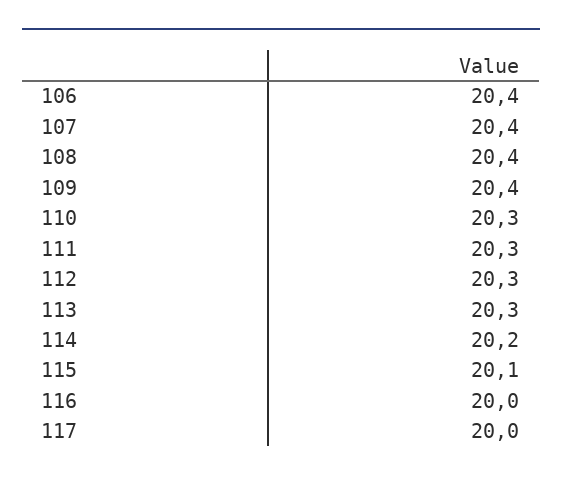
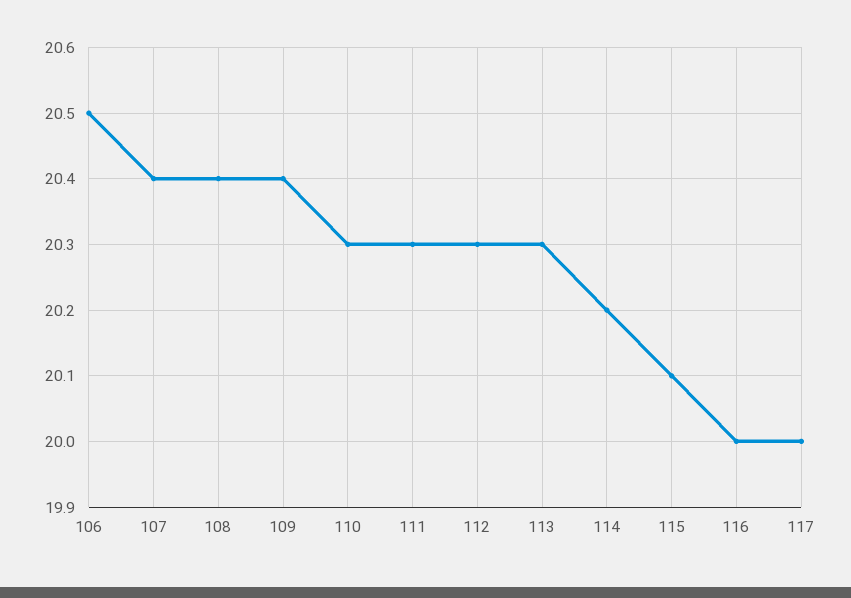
  {
-   "106": 20.4,
+   "106": 20.5,
    "107": 20.4,
    "108": 20.4,
    "109": 20.4,
    "110": 20.3,
    "111": 20.3,
    "112": 20.3,
    "113": 20.3,
    "114": 20.2,
    "115": 20.1,
    "116": 20,
    "117": 20
  }

